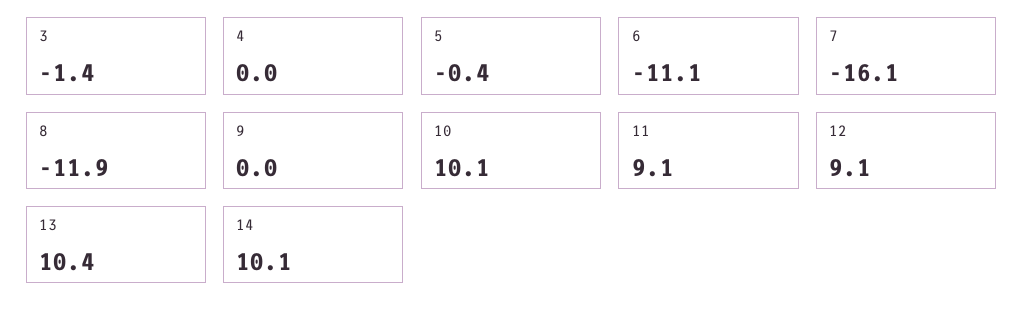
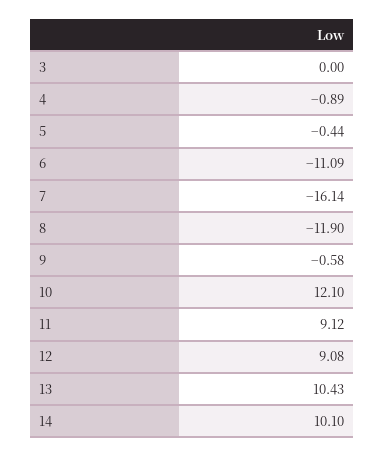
  {
-   "3": -1.4,
+   "3": 0,
-   "4": 0,
+   "4": -0.89,
    "5": -0.44,
    "6": -11.09,
    "7": -16.14,
    "8": -11.9,
-   "9": 0,
+   "9": -0.58,
-   "10": 10.1,
+   "10": 12.1,
    "11": 9.12,
    "12": 9.08,
    "13": 10.43,
    "14": 10.1
  }

